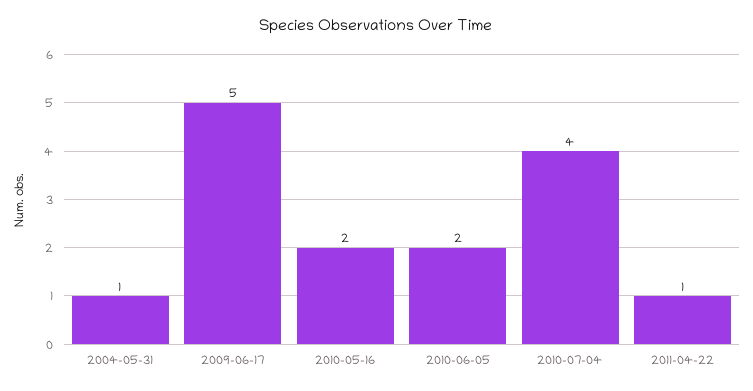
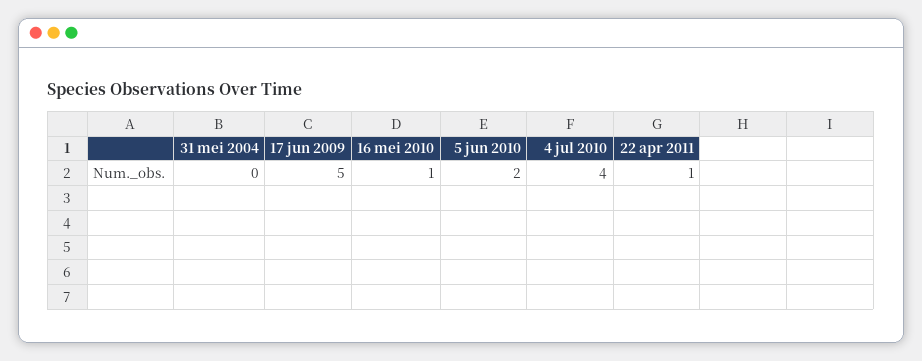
  {
-   "2004-05-31": 1,
+   "2004-05-31": 0,
    "2009-06-17": 5,
-   "2010-05-16": 2,
+   "2010-05-16": 1,
    "2010-06-05": 2,
    "2010-07-04": 4,
    "2011-04-22": 1
  }

